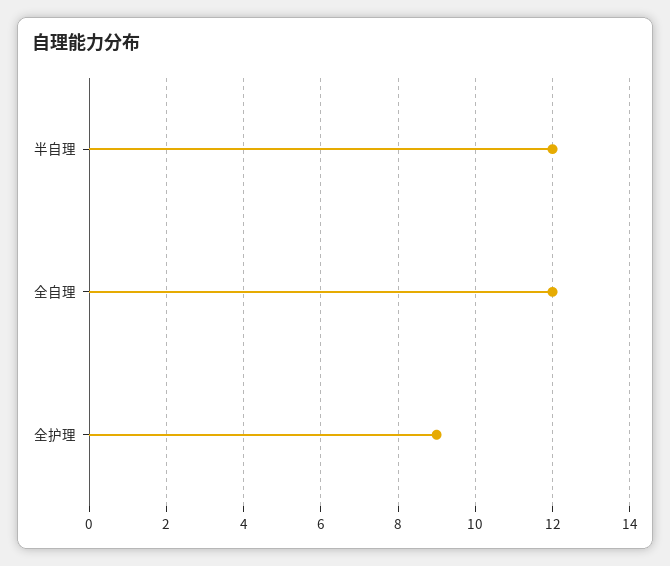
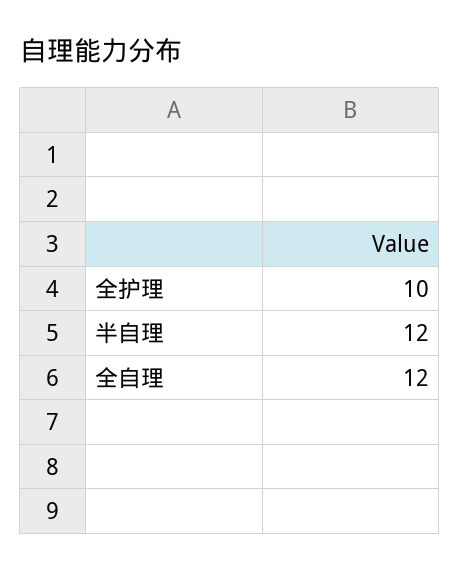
  {
    "半自理": 12,
    "全自理": 12,
-   "全护理": 9
+   "全护理": 10
  }

